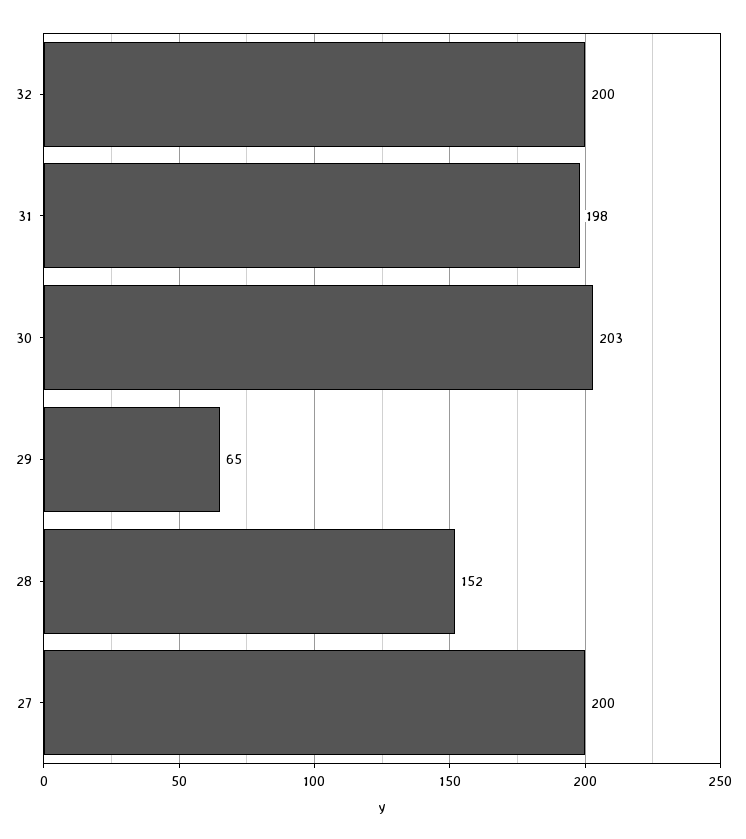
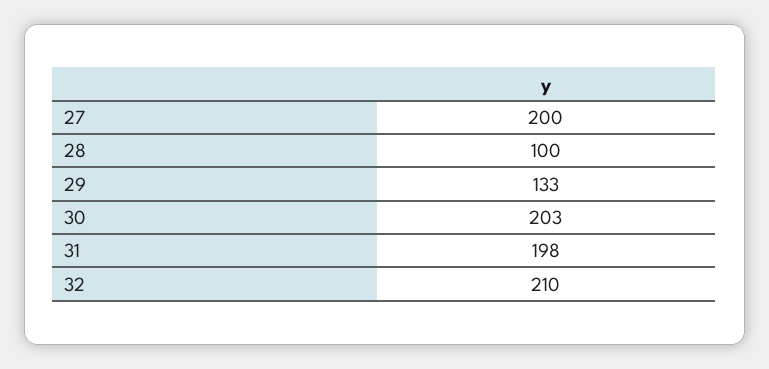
  {
-   "32": 200,
+   "32": 210,
    "31": 198,
    "30": 203,
-   "29": 65,
+   "29": 133,
-   "28": 152,
+   "28": 100,
    "27": 200
  }

